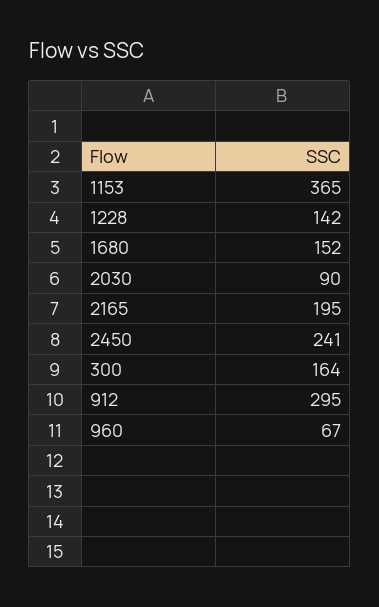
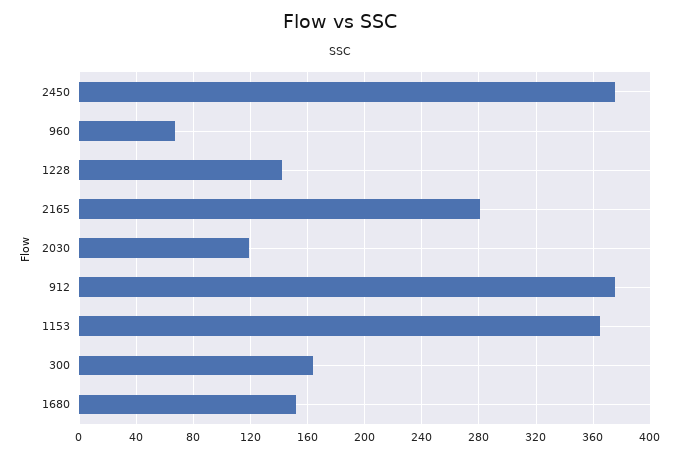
  {
    "1153": 365,
    "1228": 142,
    "1680": 152,
-   "2030": 90,
+   "2030": 120,
-   "2165": 195,
+   "2165": 280,
-   "2450": 241,
+   "2450": 375,
    "300": 164,
-   "912": 295,
+   "912": 375,
    "960": 67
  }

